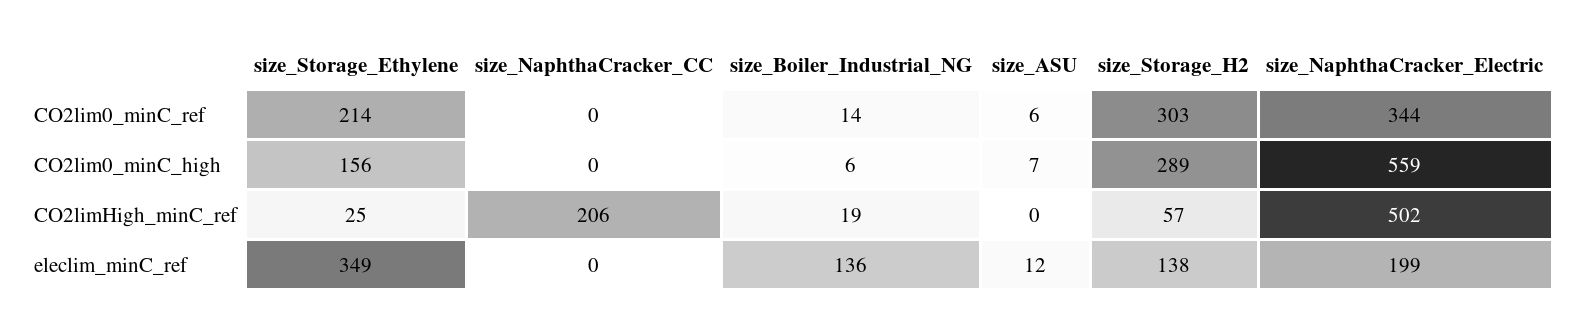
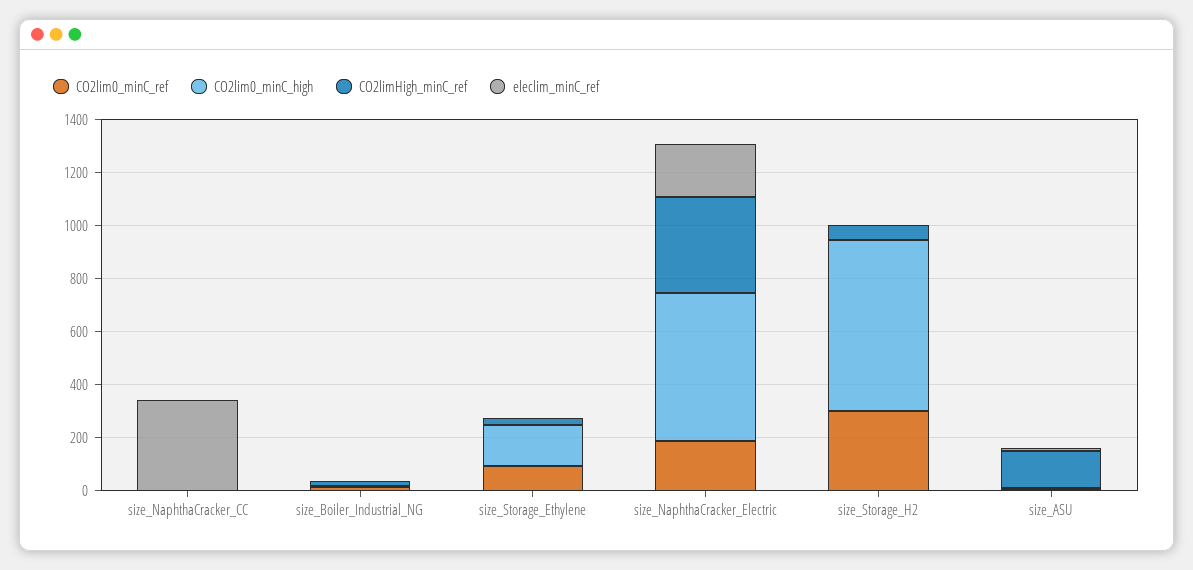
  {
    "CO2lim0_minC_ref": {
-     "size_Storage_Ethylene": 214,
+     "size_Storage_Ethylene": 100,
      "size_NaphthaCracker_CC": 0,
      "size_Boiler_Industrial_NG": 14,
      "size_ASU": 6,
      "size_Storage_H2": 303,
-     "size_NaphthaCracker_Electric": 344
+     "size_NaphthaCracker_Electric": 200
    },
    "CO2lim0_minC_high": {
      "size_Storage_Ethylene": 156,
      "size_NaphthaCracker_CC": 0,
      "size_Boiler_Industrial_NG": 6,
      "size_ASU": 7,
-     "size_Storage_H2": 289,
+     "size_Storage_H2": 650,
      "size_NaphthaCracker_Electric": 559
    },
    "CO2limHigh_minC_ref": {
      "size_Storage_Ethylene": 25,
-     "size_NaphthaCracker_CC": 206,
+     "size_NaphthaCracker_CC": 0,
      "size_Boiler_Industrial_NG": 19,
-     "size_ASU": 0,
+     "size_ASU": 150,
      "size_Storage_H2": 57,
-     "size_NaphthaCracker_Electric": 502
+     "size_NaphthaCracker_Electric": 350
    },
    "eleclim_minC_ref": {
-     "size_Storage_Ethylene": 349,
+     "size_Storage_Ethylene": 0,
-     "size_NaphthaCracker_CC": 0,
+     "size_NaphthaCracker_CC": 350,
-     "size_Boiler_Industrial_NG": 136,
+     "size_Boiler_Industrial_NG": 0,
      "size_ASU": 12,
-     "size_Storage_H2": 138,
+     "size_Storage_H2": 0,
      "size_NaphthaCracker_Electric": 199
    }
  }

